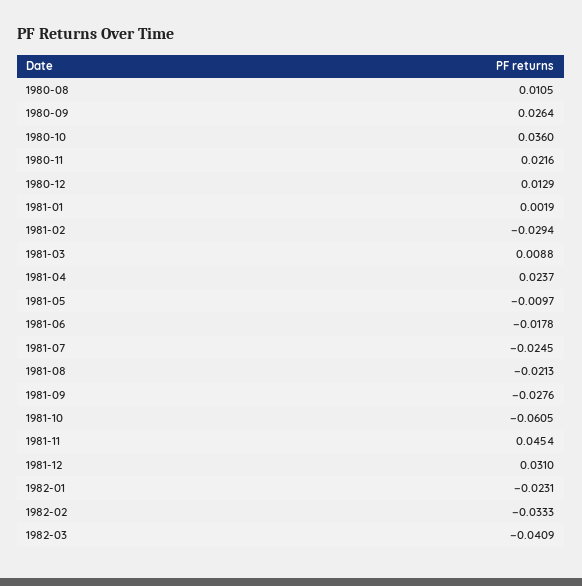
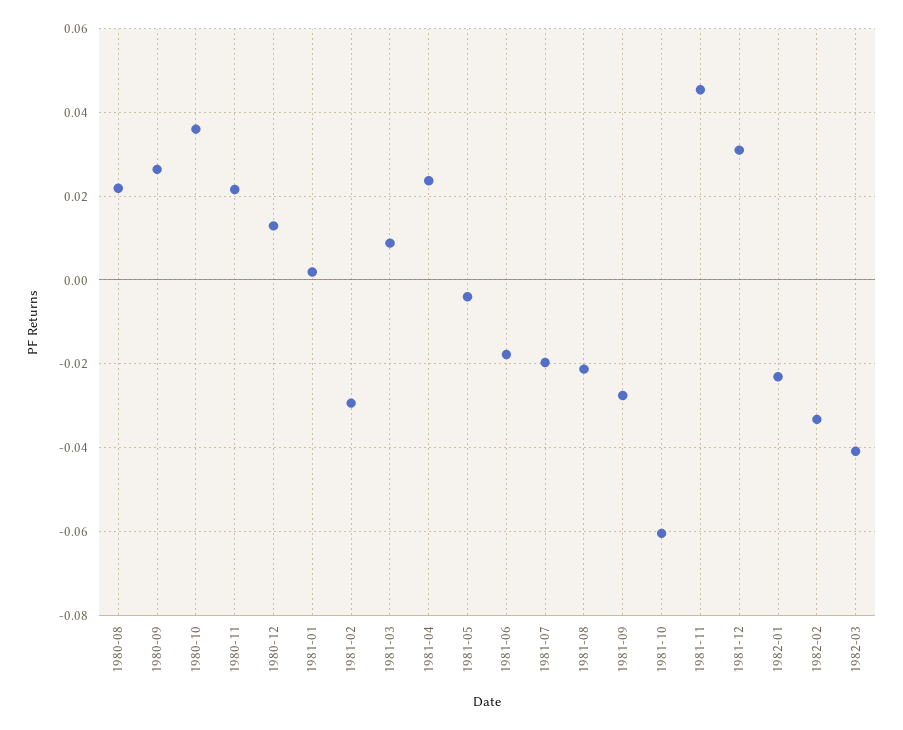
  {
-   "1980-08": 0.0105,
+   "1980-08": 0.022,
    "1980-09": 0.0264,
    "1980-10": 0.036,
    "1980-11": 0.0216,
    "1980-12": 0.0129,
    "1981-01": 0.0019,
    "1981-02": -0.0294,
    "1981-03": 0.0088,
    "1981-04": 0.0237,
-   "1981-05": -0.0097,
+   "1981-05": -0.004,
    "1981-06": -0.0178,
-   "1981-07": -0.0245,
+   "1981-07": -0.02,
    "1981-08": -0.0213,
    "1981-09": -0.0276,
    "1981-10": -0.0605,
    "1981-11": 0.0454,
    "1981-12": 0.031,
    "1982-01": -0.0231,
    "1982-02": -0.0333,
    "1982-03": -0.0409
  }

